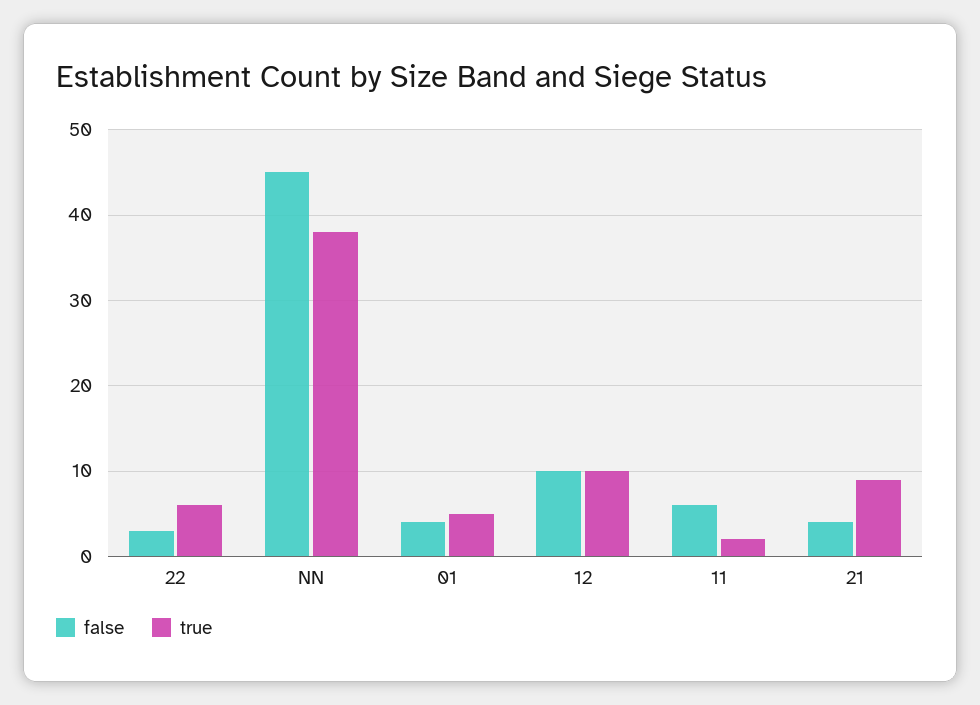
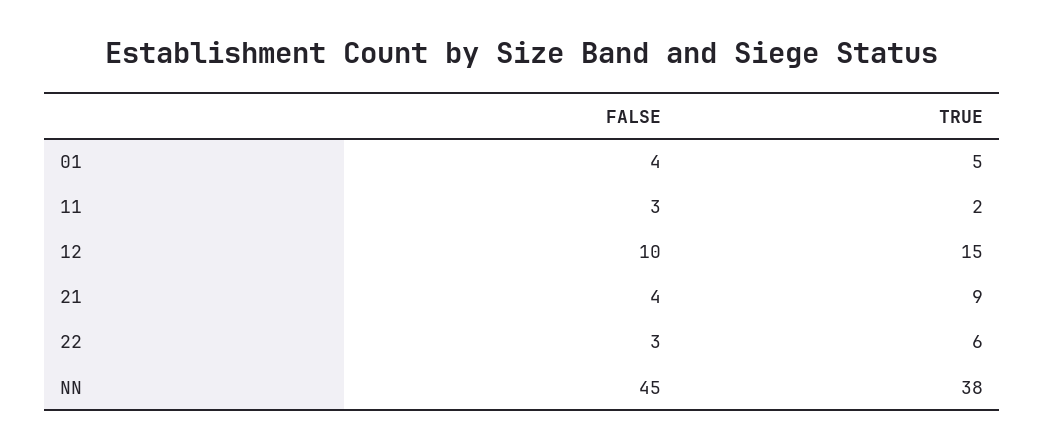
  {
    "false": {
      "22": 3,
      "NN": 45,
      "01": 4,
      "12": 10,
-     "11": 6,
+     "11": 3,
      "21": 4
    },
    "true": {
      "22": 6,
      "NN": 38,
      "01": 5,
-     "12": 10,
+     "12": 15,
      "11": 2,
      "21": 9
    }
  }

